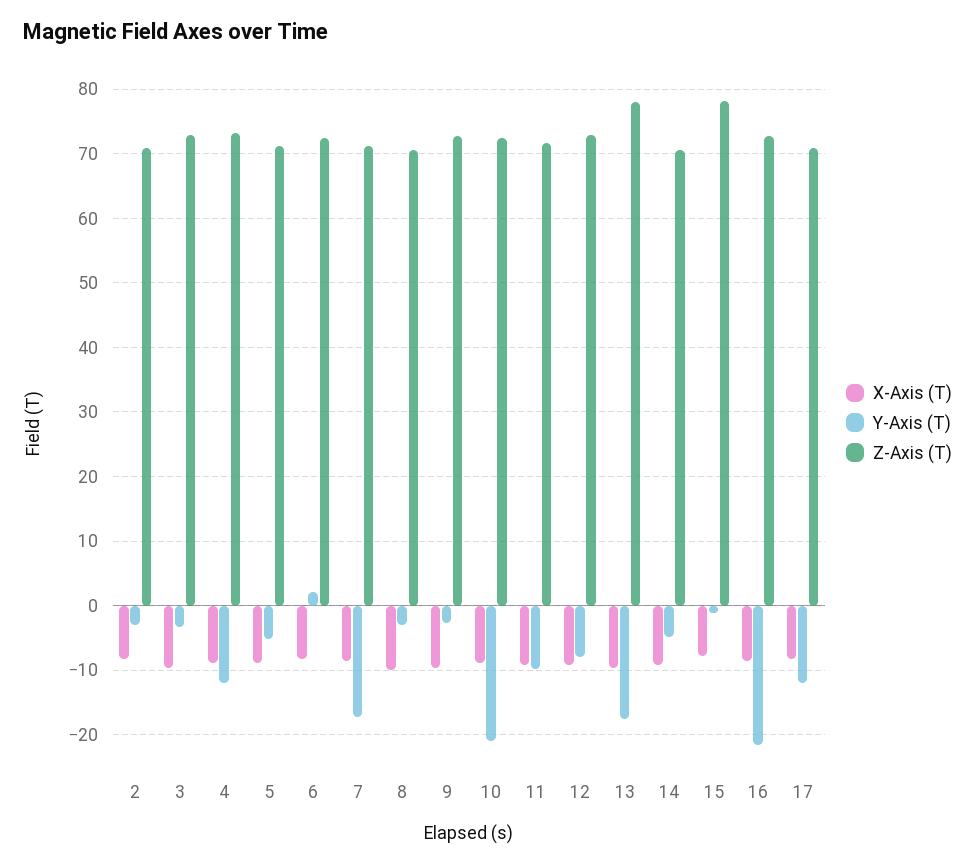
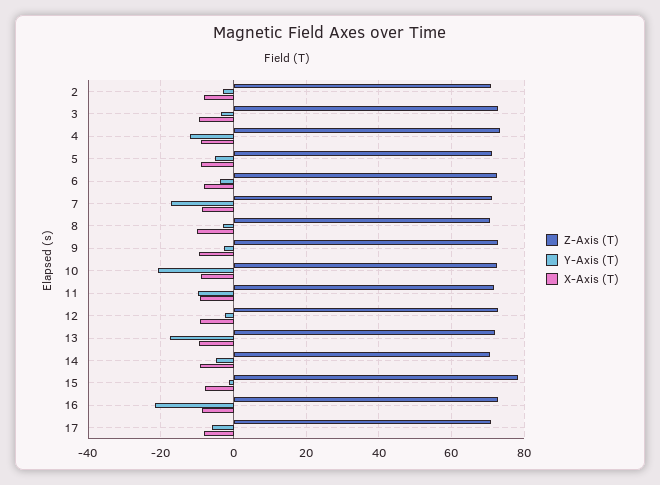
  {
    "X-Axis (T)": {
      "2": -8,
      "3": -10,
      "4": -9,
      "5": -9,
      "6": -8,
      "7": -9,
      "8": -10,
      "9": -10,
      "10": -9,
      "11": -9,
      "12": -9,
      "13": -10,
      "14": -9,
      "15": -8,
      "16": -9,
      "17": -8
    },
    "Y-Axis (T)": {
      "2": -3,
      "3": -3,
      "4": -12,
      "5": -5,
-     "6": 2,
+     "6": -4,
      "7": -17,
      "8": -3,
      "9": -3,
      "10": -21,
      "11": -10,
-     "12": -8,
+     "12": -2,
      "13": -18,
      "14": -5,
      "15": -1,
      "16": -22,
-     "17": -12
+     "17": -6
    },
    "Z-Axis (T)": {
      "2": 71,
      "3": 73,
      "4": 73,
      "5": 71,
      "6": 73,
      "7": 71,
      "8": 71,
      "9": 73,
      "10": 72,
      "11": 72,
      "12": 73,
-     "13": 78,
+     "13": 72,
      "14": 71,
      "15": 78,
      "16": 73,
      "17": 71
    }
  }

